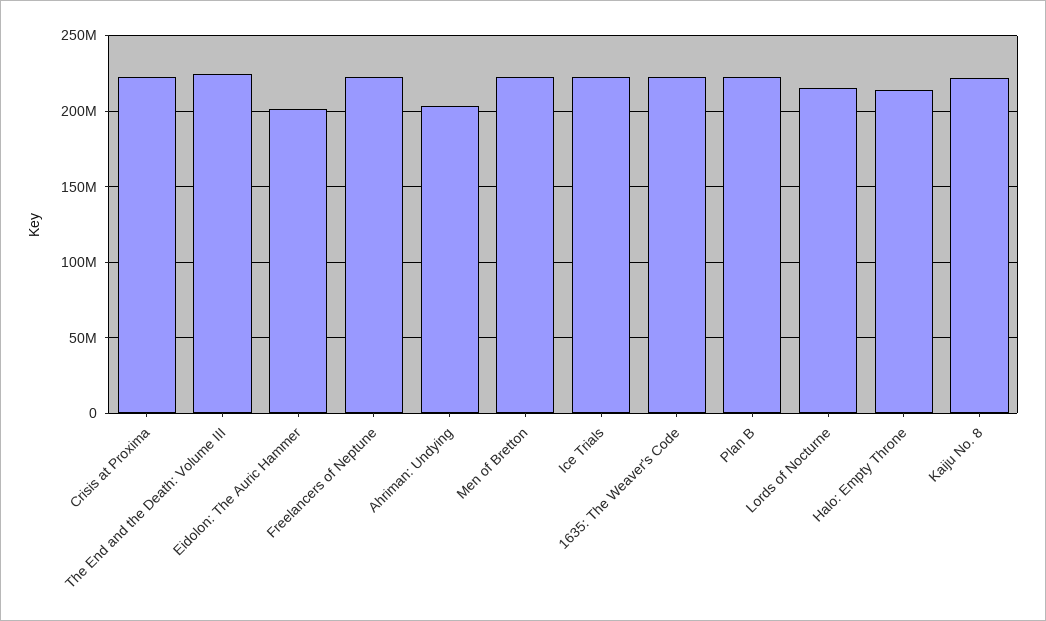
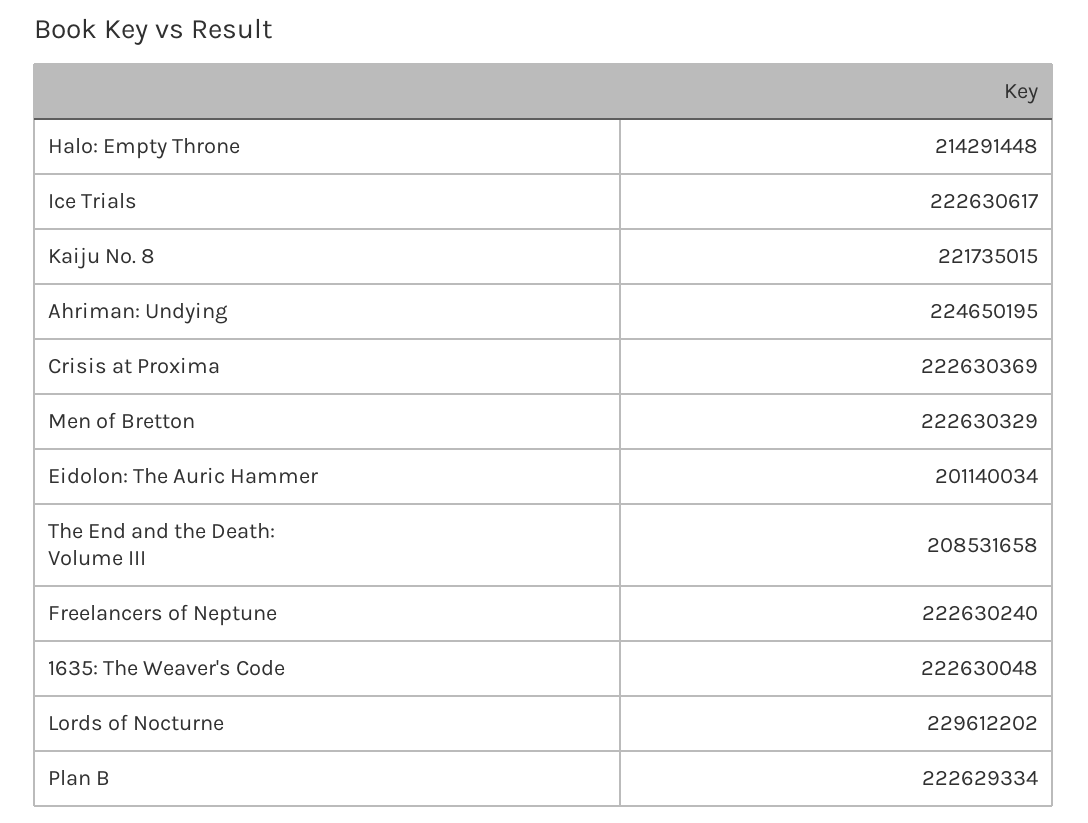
  {
    "Crisis at Proxima": 222630369,
-   "The End and the Death: Volume III": 225000000,
+   "The End and the Death: Volume III": 208531658,
    "Eidolon: The Auric Hammer": 201140034,
    "Freelancers of Neptune": 222630240,
-   "Ahriman: Undying": 205000000,
+   "Ahriman: Undying": 224650195,
    "Men of Bretton": 222630329,
    "Ice Trials": 222630617,
    "1635: The Weaver's Code": 222630048,
    "Plan B": 222629334,
-   "Lords of Nocturne": 215000000,
+   "Lords of Nocturne": 229612202,
    "Halo: Empty Throne": 214291448,
    "Kaiju No. 8": 221735015
  }

